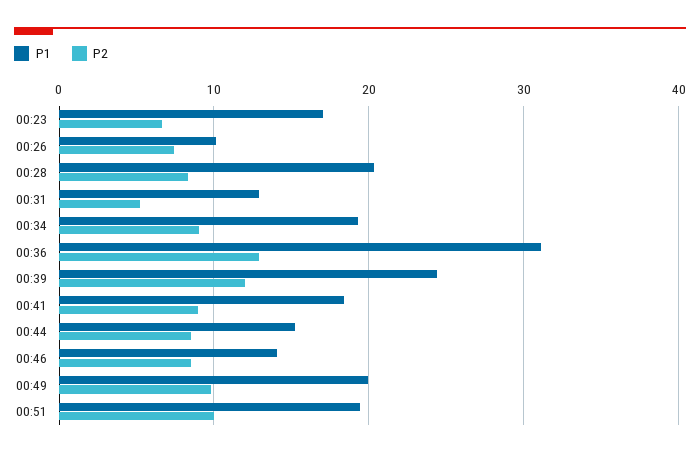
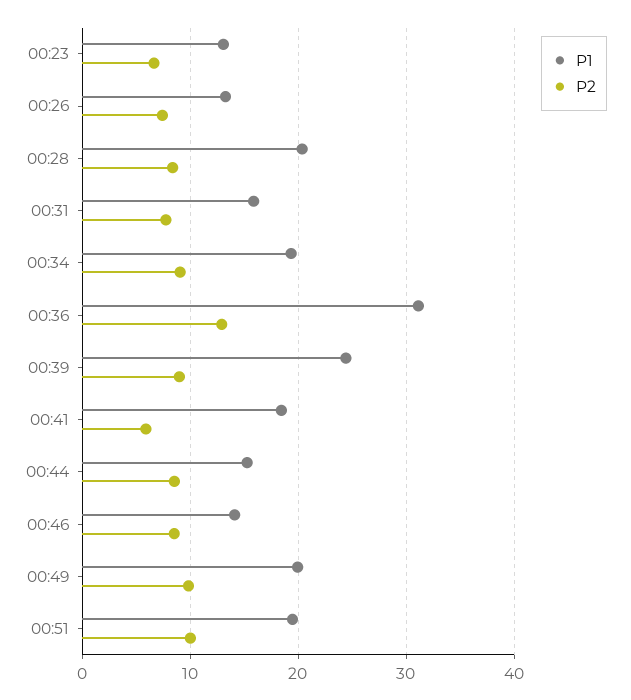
  {
    "P1": {
-     "00:23": 17,
+     "00:23": 13,
-     "00:26": 10,
+     "00:26": 13,
      "00:28": 20,
-     "00:31": 13,
+     "00:31": 16,
      "00:34": 19,
      "00:36": 31,
      "00:39": 24,
      "00:41": 18,
      "00:44": 15,
      "00:46": 14,
      "00:49": 20,
      "00:51": 19
    },
    "P2": {
      "00:23": 7,
      "00:26": 7,
      "00:28": 8,
-     "00:31": 5,
+     "00:31": 8,
      "00:34": 9,
      "00:36": 13,
-     "00:39": 12,
+     "00:39": 9,
-     "00:41": 9,
+     "00:41": 6,
      "00:44": 9,
      "00:46": 9,
      "00:49": 10,
      "00:51": 10
    }
  }

